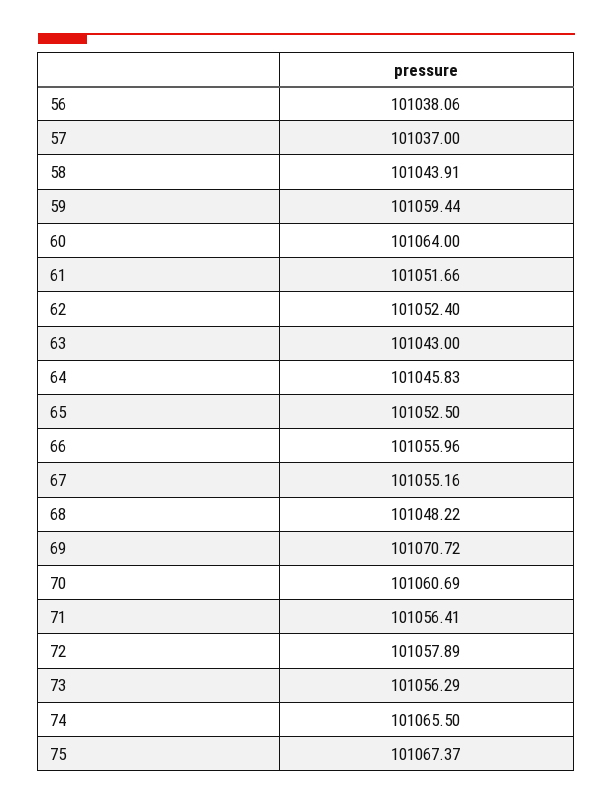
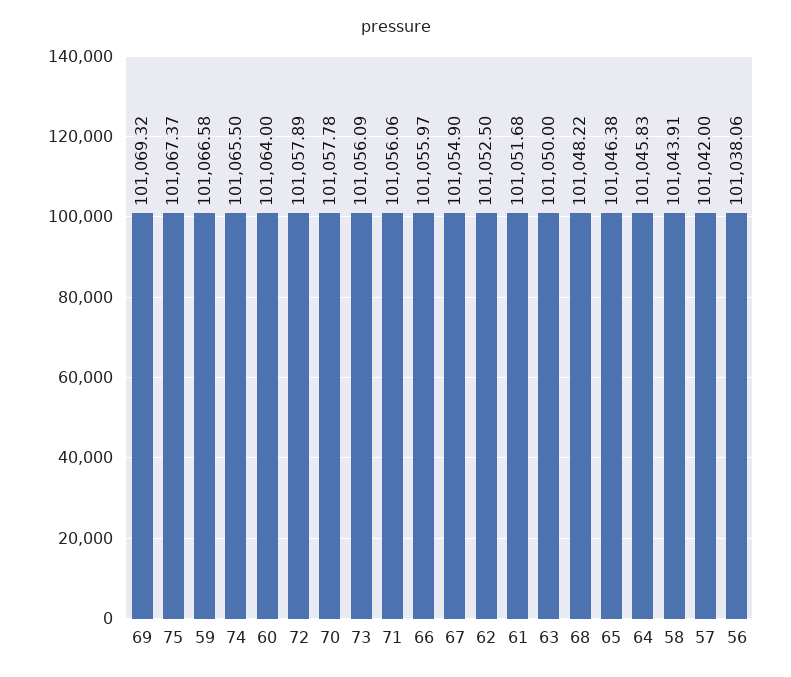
  {
    "56": 101038.06,
-   "57": 101037,
+   "57": 101042,
    "58": 101043.91,
-   "59": 101059.44,
+   "59": 101066.58,
    "60": 101064,
-   "61": 101051.66,
+   "61": 101051.68,
-   "62": 101052.4,
+   "62": 101052.5,
-   "63": 101043,
+   "63": 101050,
    "64": 101045.83,
-   "65": 101052.5,
+   "65": 101046.38,
-   "66": 101055.96,
+   "66": 101055.97,
-   "67": 101055.16,
+   "67": 101054.9,
    "68": 101048.22,
-   "69": 101070.72,
+   "69": 101069.32,
-   "70": 101060.69,
+   "70": 101057.78,
-   "71": 101056.41,
+   "71": 101056.06,
    "72": 101057.89,
-   "73": 101056.29,
+   "73": 101056.09,
    "74": 101065.5,
    "75": 101067.37
  }

